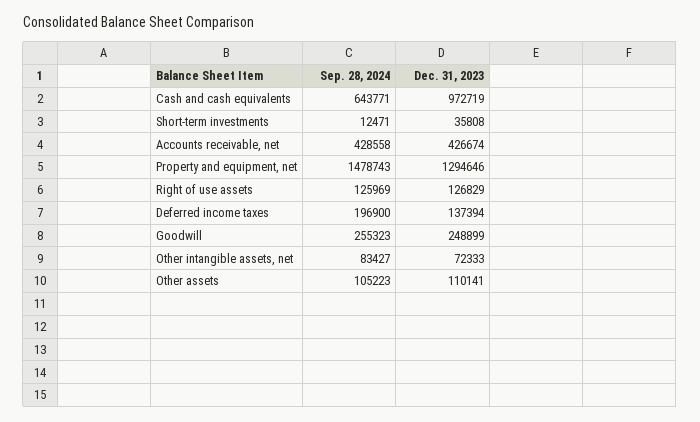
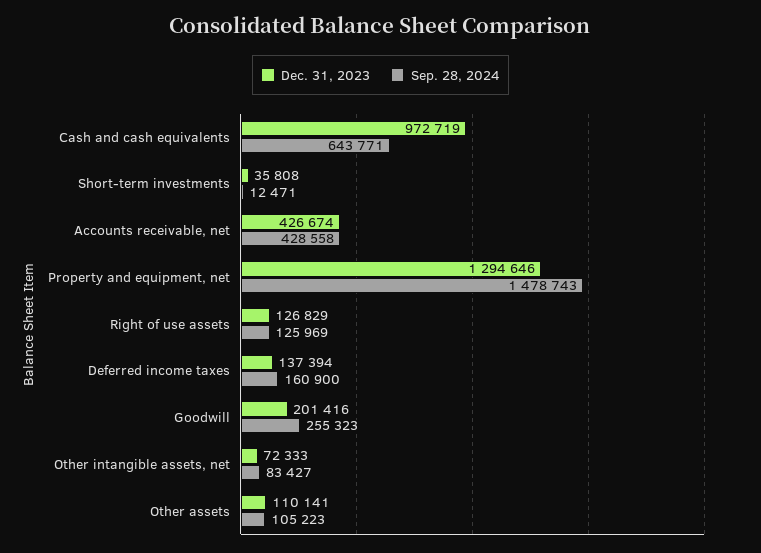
  {
    "Sep. 28, 2024": {
      "Cash and cash equivalents": 643771,
      "Short-term investments": 12471,
      "Accounts receivable, net": 428558,
      "Property and equipment, net": 1478743,
      "Right of use assets": 125969,
-     "Deferred income taxes": 196900,
+     "Deferred income taxes": 160900,
      "Goodwill": 255323,
      "Other intangible assets, net": 83427,
      "Other assets": 105223
    },
    "Dec. 31, 2023": {
      "Cash and cash equivalents": 972719,
      "Short-term investments": 35808,
      "Accounts receivable, net": 426674,
      "Property and equipment, net": 1294646,
      "Right of use assets": 126829,
      "Deferred income taxes": 137394,
-     "Goodwill": 248899,
+     "Goodwill": 201416,
      "Other intangible assets, net": 72333,
      "Other assets": 110141
    }
  }

